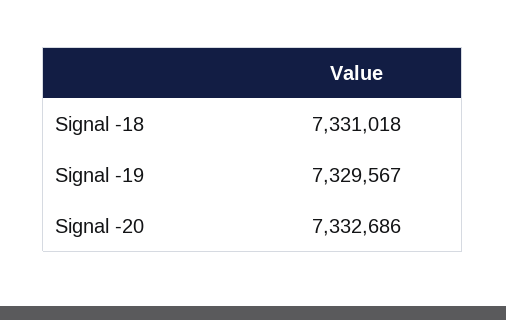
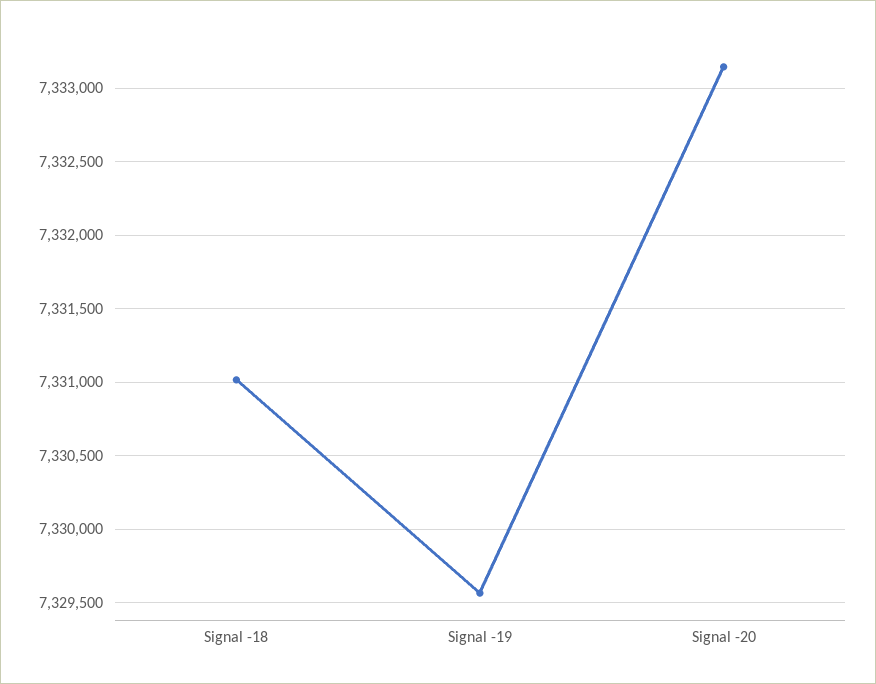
  {
    "Signal -18": 7331018,
    "Signal -19": 7329567,
-   "Signal -20": 7332686
+   "Signal -20": 7333150
  }

